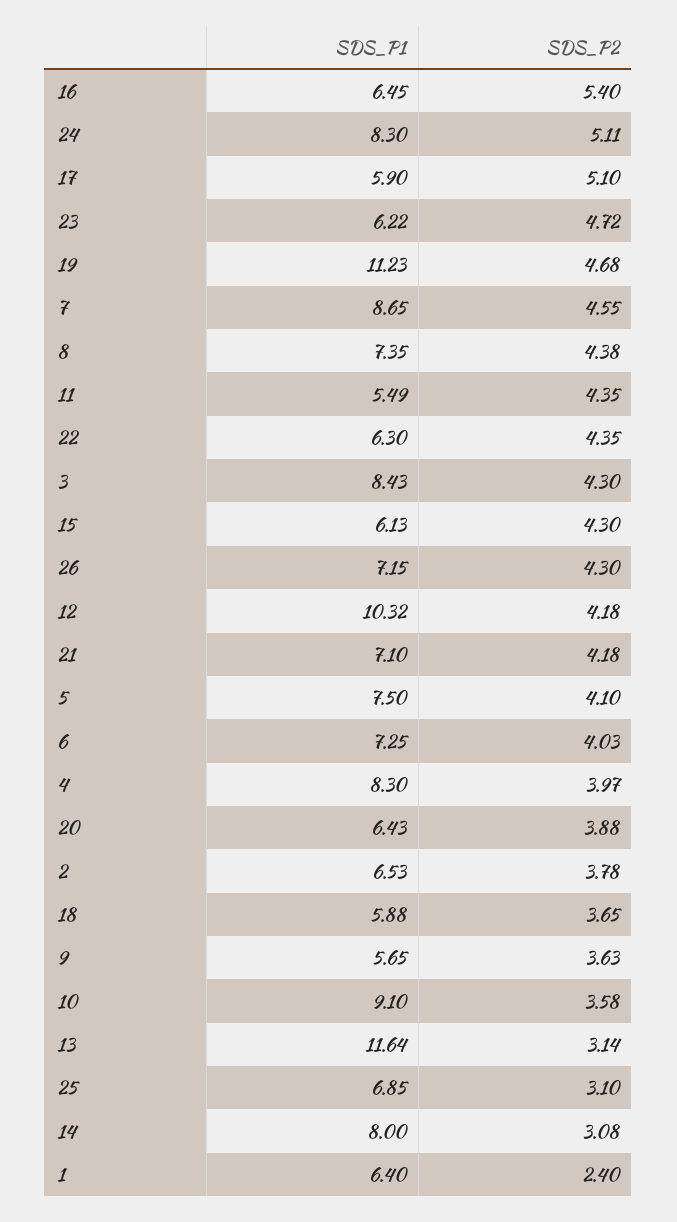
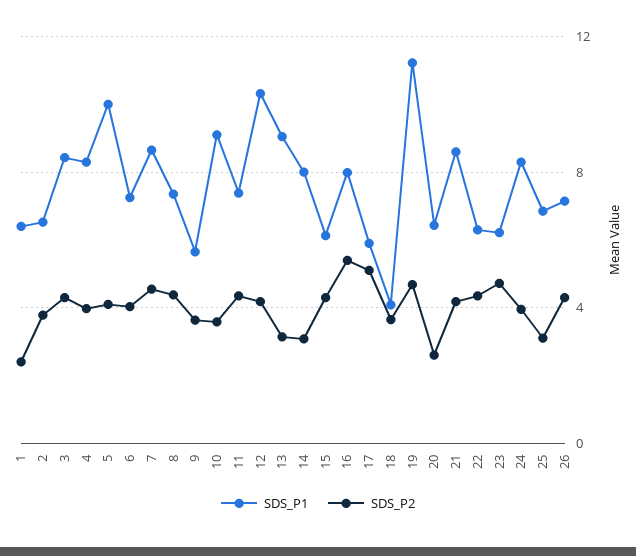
  {
    "SDS_P1": {
-     "16": 6.45,
+     "16": 8,
      "24": 8.3,
      "17": 5.9,
      "23": 6.22,
      "19": 11.23,
      "7": 8.65,
      "8": 7.35,
-     "11": 5.49,
+     "11": 7.5,
      "22": 6.3,
      "3": 8.43,
      "15": 6.13,
      "26": 7.15,
      "12": 10.32,
-     "21": 7.1,
+     "21": 8.5,
-     "5": 7.5,
+     "5": 10,
      "6": 7.25,
      "4": 8.3,
      "20": 6.43,
      "2": 6.53,
-     "18": 5.88,
+     "18": 4,
      "9": 5.65,
      "10": 9.1,
-     "13": 11.64,
+     "13": 9,
      "25": 6.85,
      "14": 8,
      "1": 6.4
    },
    "SDS_P2": {
      "16": 5.4,
-     "24": 5.11,
+     "24": 4,
      "17": 5.1,
      "23": 4.72,
      "19": 4.68,
      "7": 4.55,
      "8": 4.38,
      "11": 4.35,
      "22": 4.35,
      "3": 4.3,
      "15": 4.3,
      "26": 4.3,
      "12": 4.18,
      "21": 4.18,
      "5": 4.1,
      "6": 4.03,
      "4": 3.97,
-     "20": 3.88,
+     "20": 2.5,
      "2": 3.78,
      "18": 3.65,
      "9": 3.63,
      "10": 3.58,
      "13": 3.14,
      "25": 3.1,
      "14": 3.08,
      "1": 2.4
    }
  }

